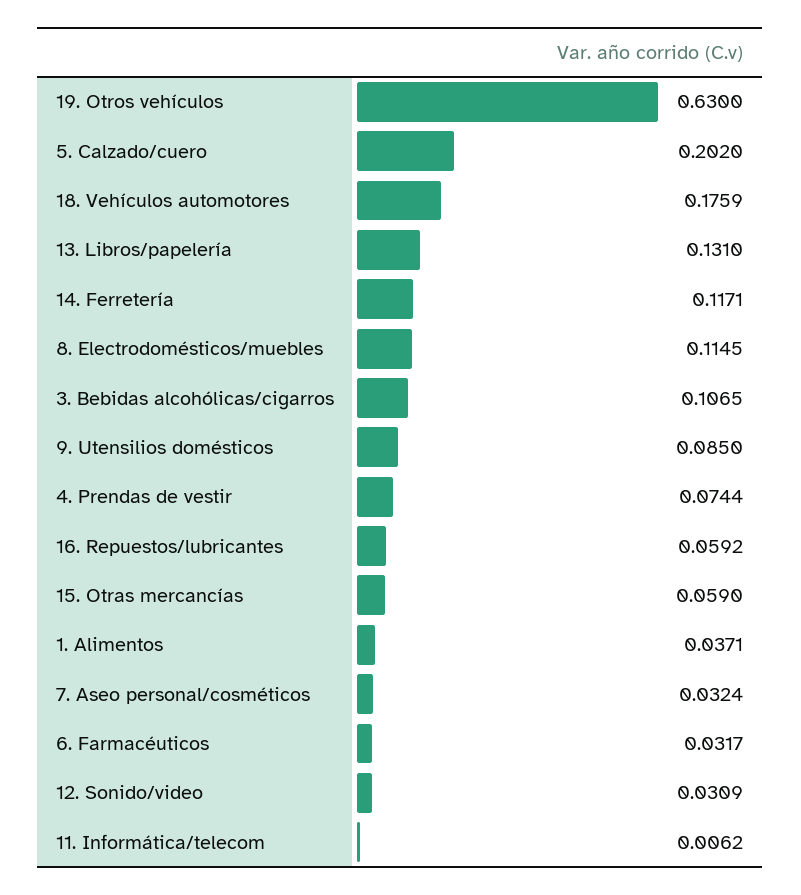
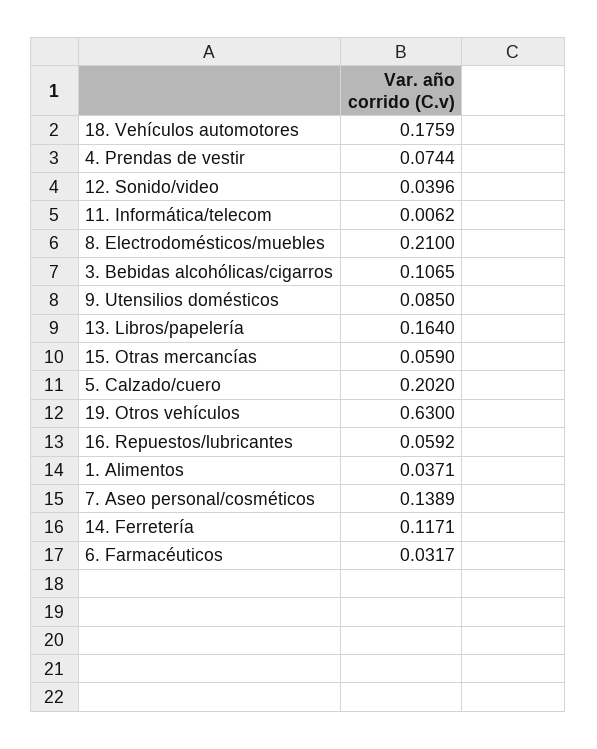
  {
    "19. Otros vehículos": 0.63,
    "5. Calzado/cuero": 0.202,
    "18. Vehículos automotores": 0.1759,
-   "13. Libros/papelería": 0.131,
+   "13. Libros/papelería": 0.164,
    "14. Ferretería": 0.1171,
-   "8. Electrodomésticos/muebles": 0.1145,
+   "8. Electrodomésticos/muebles": 0.21,
    "3. Bebidas alcohólicas/cigarros": 0.1065,
    "9. Utensilios domésticos": 0.085,
    "4. Prendas de vestir": 0.0744,
    "16. Repuestos/lubricantes": 0.0592,
    "15. Otras mercancías": 0.059,
    "1. Alimentos": 0.0371,
-   "7. Aseo personal/cosméticos": 0.0324,
+   "7. Aseo personal/cosméticos": 0.1389,
    "6. Farmacéuticos": 0.0317,
-   "12. Sonido/video": 0.0309,
+   "12. Sonido/video": 0.0396,
    "11. Informática/telecom": 0.0062
  }

